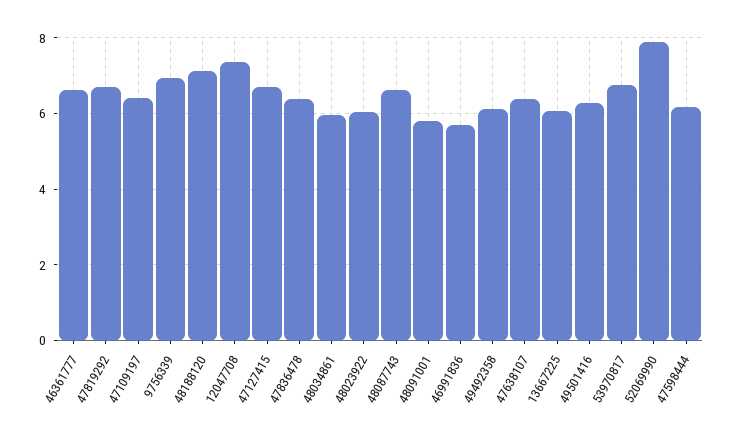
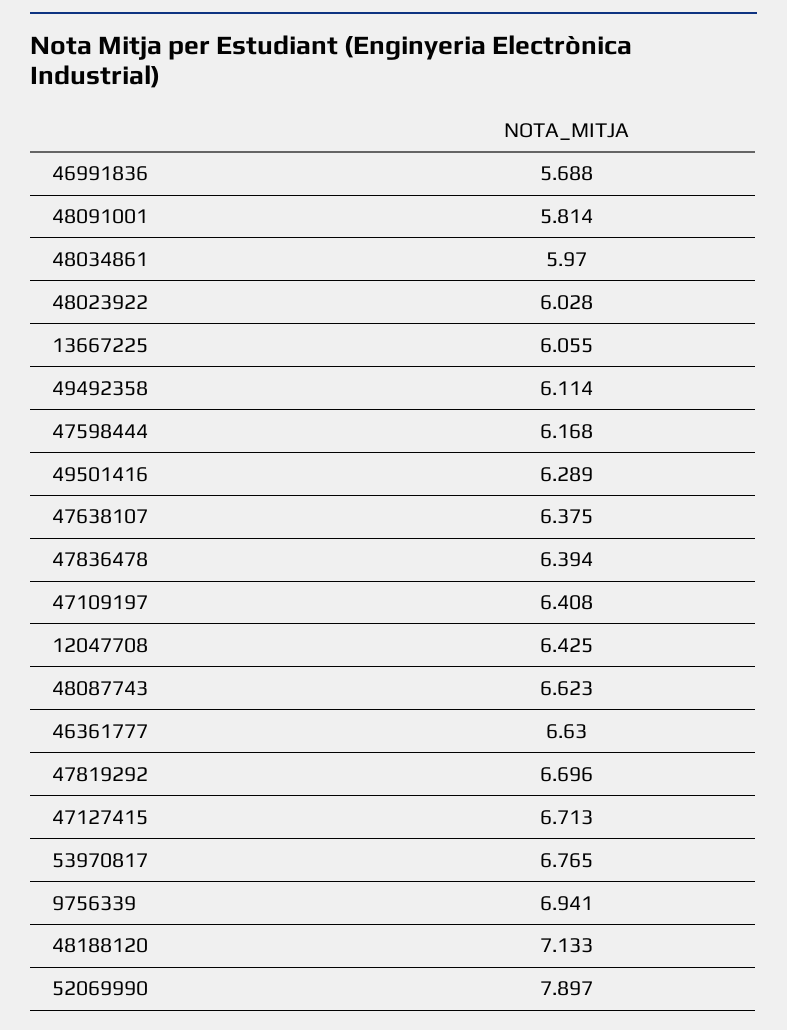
  {
    "46361777": 6.63,
    "47819292": 6.696,
    "47109197": 6.408,
    "9756339": 6.941,
    "48188120": 7.133,
-   "12047708": 7.4,
+   "12047708": 6.425,
    "47127415": 6.713,
    "47836478": 6.394,
    "48034861": 5.97,
    "48023922": 6.028,
    "48087743": 6.623,
    "48091001": 5.814,
    "46991836": 5.688,
    "49492358": 6.114,
    "47638107": 6.375,
    "13667225": 6.055,
    "49501416": 6.289,
    "53970817": 6.765,
    "52069990": 7.897,
    "47598444": 6.168
  }

